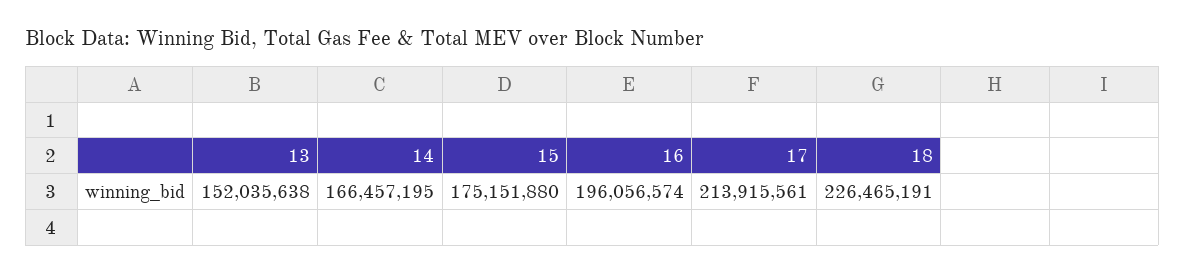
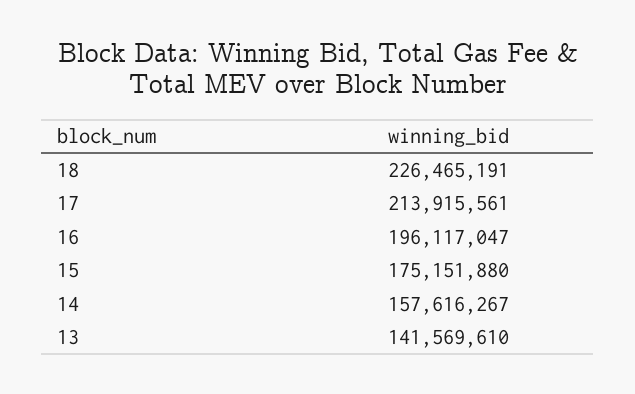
  {
-   "13": 152035638,
+   "13": 141569610,
-   "14": 166457195,
+   "14": 157616267,
    "15": 175151880,
-   "16": 196056574,
+   "16": 196117047,
    "17": 213915561,
    "18": 226465191
  }

